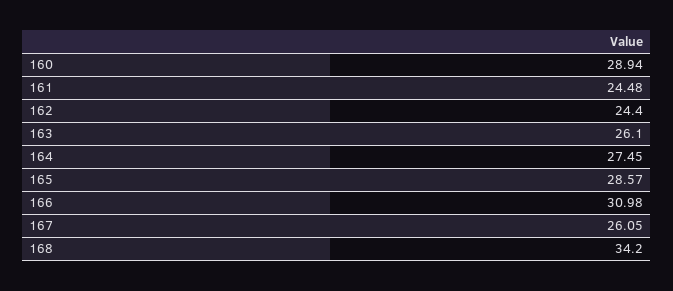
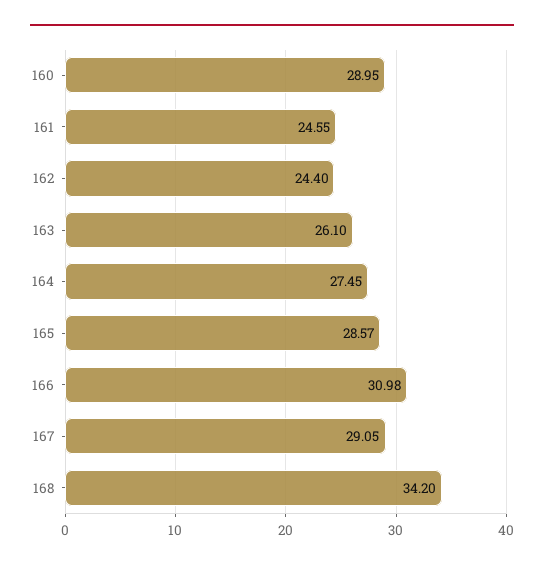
  {
-   "160": 28.94,
+   "160": 28.95,
-   "161": 24.48,
+   "161": 24.55,
    "162": 24.4,
    "163": 26.1,
    "164": 27.45,
    "165": 28.57,
    "166": 30.98,
-   "167": 26.05,
+   "167": 29.05,
    "168": 34.2
  }

